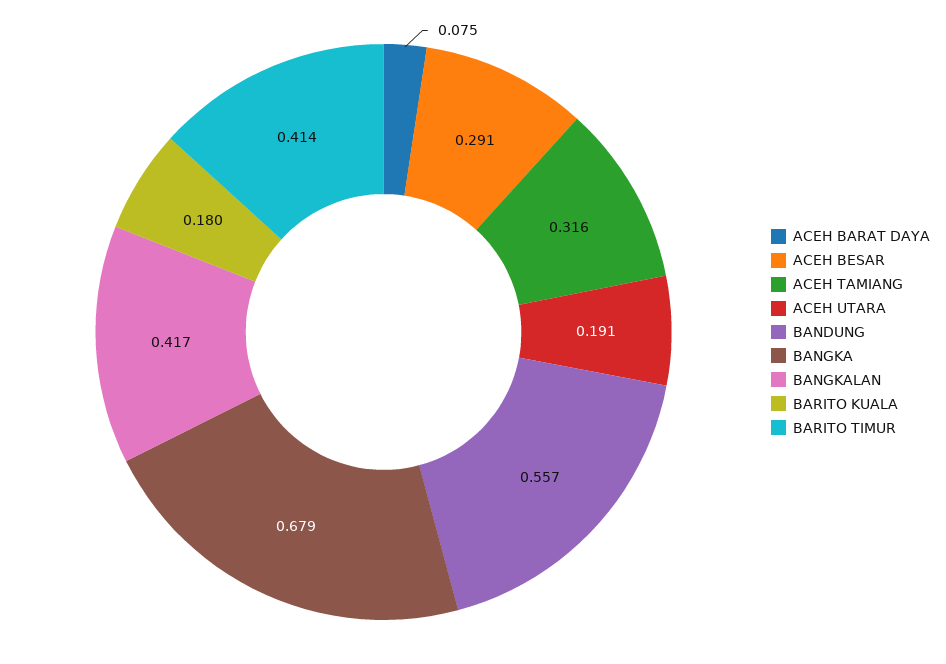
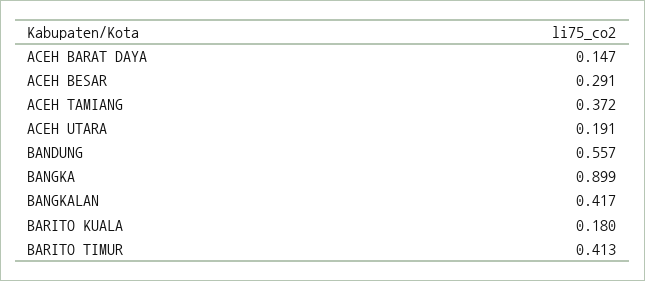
  {
-   "ACEH BARAT DAYA": 0.075,
+   "ACEH BARAT DAYA": 0.147,
    "ACEH BESAR": 0.291,
-   "ACEH TAMIANG": 0.316,
+   "ACEH TAMIANG": 0.372,
    "ACEH UTARA": 0.191,
    "BANDUNG": 0.557,
-   "BANGKA": 0.679,
+   "BANGKA": 0.899,
    "BANGKALAN": 0.417,
    "BARITO KUALA": 0.18,
-   "BARITO TIMUR": 0.414
+   "BARITO TIMUR": 0.413
  }

